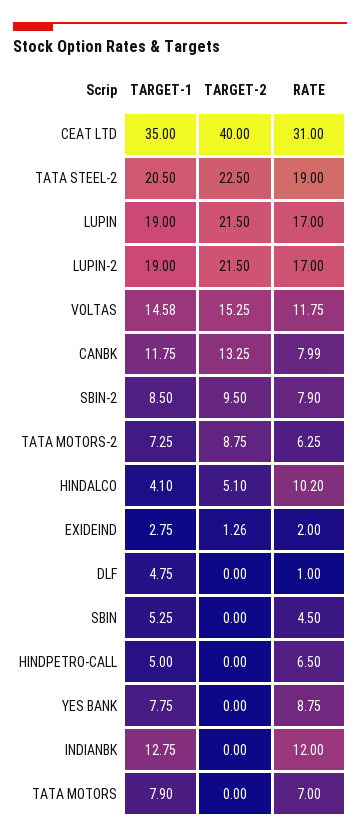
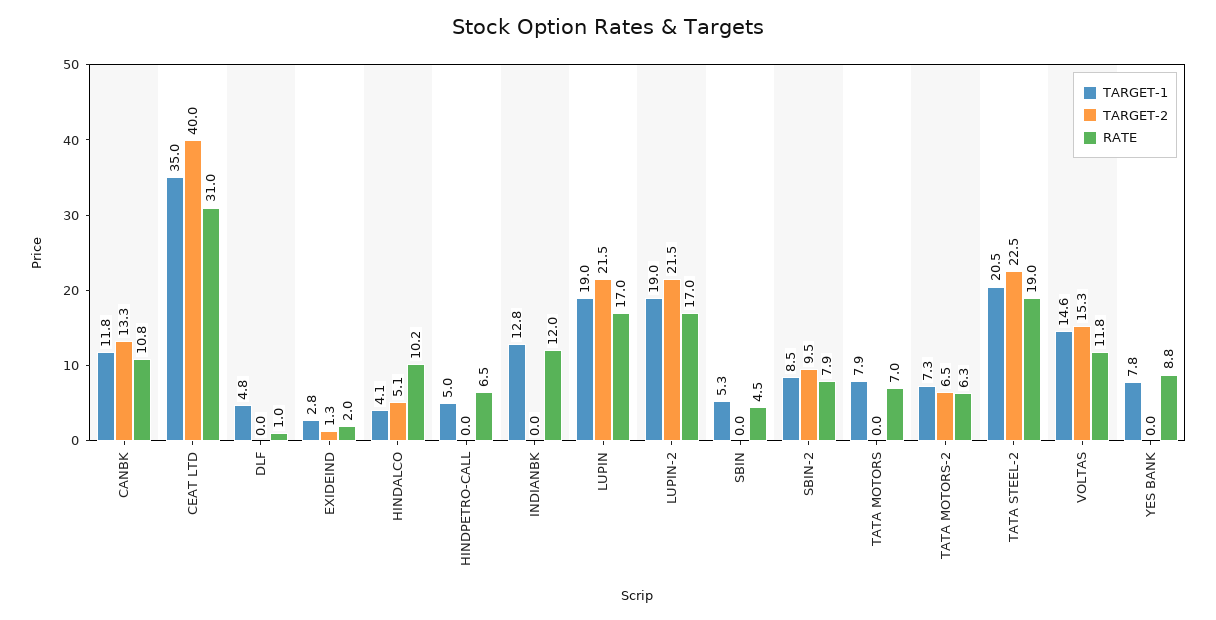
  {
    "TARGET-1": {
      "CEAT LTD": 35,
      "TATA STEEL-2": 20.5,
      "LUPIN": 19,
      "LUPIN-2": 19,
      "VOLTAS": 14.58,
      "CANBK": 11.75,
      "SBIN-2": 8.5,
      "TATA MOTORS-2": 7.25,
      "HINDALCO": 4.1,
      "EXIDEIND": 2.75,
      "DLF": 4.75,
      "SBIN": 5.25,
      "HINDPETRO-CALL": 5,
      "YES BANK": 7.75,
      "INDIANBK": 12.75,
      "TATA MOTORS": 7.9
    },
    "TARGET-2": {
      "CEAT LTD": 40,
      "TATA STEEL-2": 22.5,
      "LUPIN": 21.5,
      "LUPIN-2": 21.5,
      "VOLTAS": 15.25,
      "CANBK": 13.25,
      "SBIN-2": 9.5,
-     "TATA MOTORS-2": 8.75,
+     "TATA MOTORS-2": 6.5,
      "HINDALCO": 5.1,
      "EXIDEIND": 1.26,
      "DLF": 0,
      "SBIN": 0,
      "HINDPETRO-CALL": 0,
      "YES BANK": 0,
      "INDIANBK": 0,
      "TATA MOTORS": 0
    },
    "RATE": {
      "CEAT LTD": 31,
      "TATA STEEL-2": 19,
      "LUPIN": 17,
      "LUPIN-2": 17,
      "VOLTAS": 11.75,
-     "CANBK": 7.99,
+     "CANBK": 10.8,
      "SBIN-2": 7.9,
      "TATA MOTORS-2": 6.25,
      "HINDALCO": 10.2,
      "EXIDEIND": 2,
      "DLF": 1,
      "SBIN": 4.5,
      "HINDPETRO-CALL": 6.5,
      "YES BANK": 8.75,
      "INDIANBK": 12,
      "TATA MOTORS": 7
    }
  }

